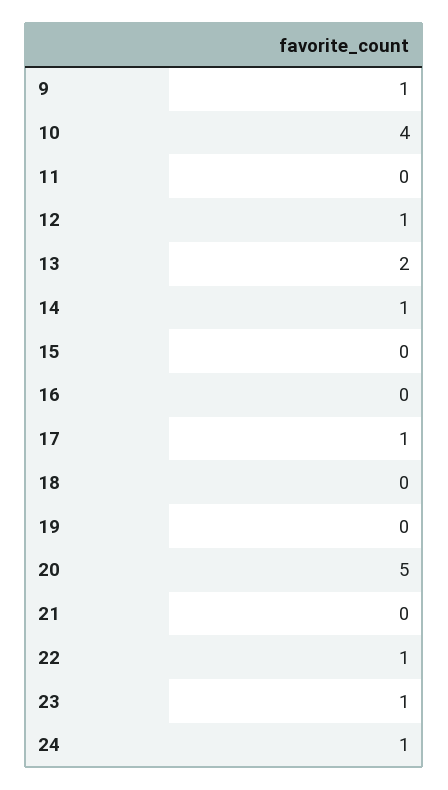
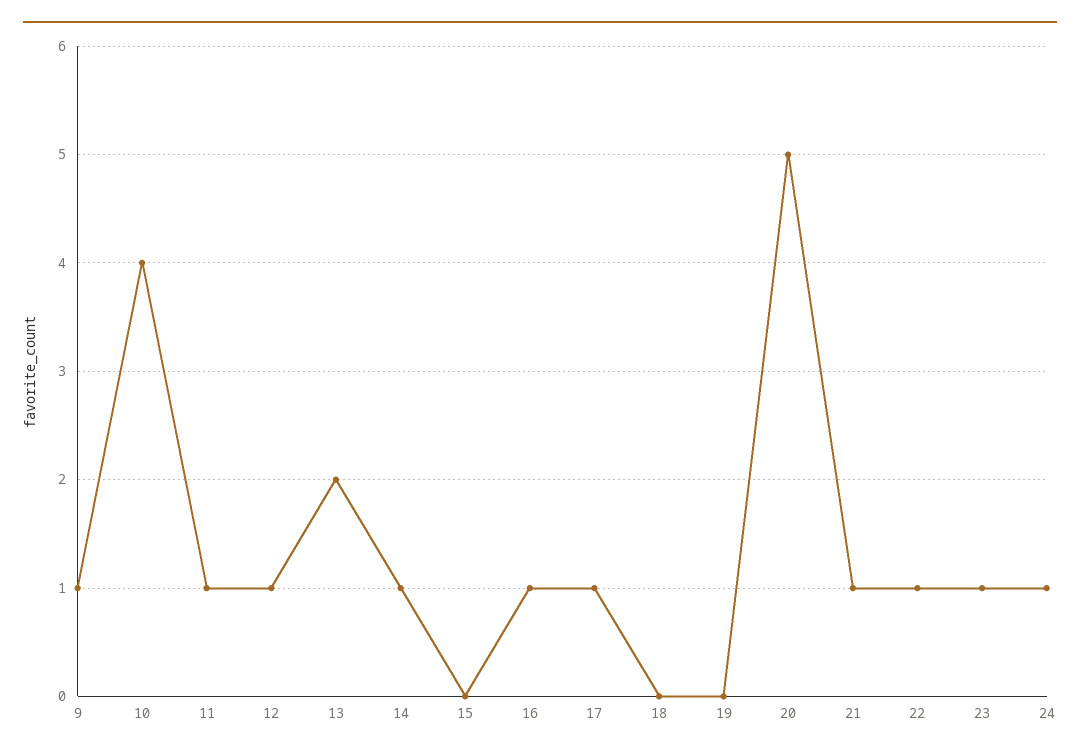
  {
    "9": 1,
    "10": 4,
-   "11": 0,
+   "11": 1,
    "12": 1,
    "13": 2,
    "14": 1,
    "15": 0,
-   "16": 0,
+   "16": 1,
    "17": 1,
    "18": 0,
    "19": 0,
    "20": 5,
-   "21": 0,
+   "21": 1,
    "22": 1,
    "23": 1,
    "24": 1
  }

